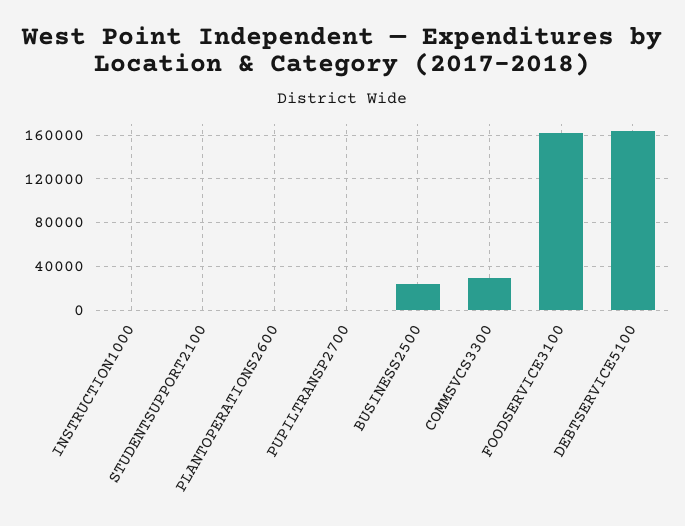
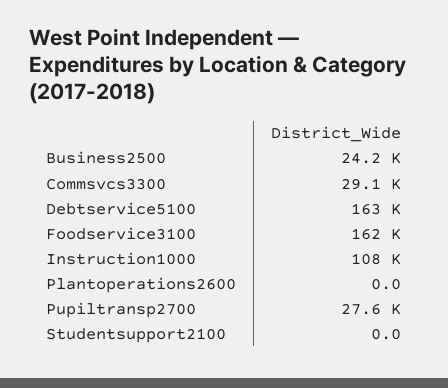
  {
-   "INSTRUCTION1000": 0,
+   "INSTRUCTION1000": 108000,
    "STUDENTSUPPORT2100": 0,
    "PLANTOPERATIONS2600": 0,
-   "PUPILTRANSP2700": 0,
+   "PUPILTRANSP2700": 27600,
    "BUSINESS2500": 24200,
    "COMMSVCS3300": 29100,
    "FOODSERVICE3100": 162000,
    "DEBTSERVICE5100": 163000
  }

